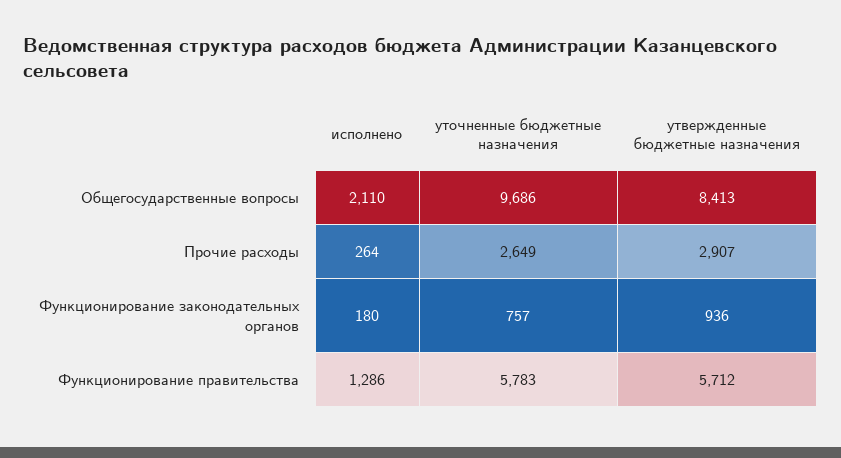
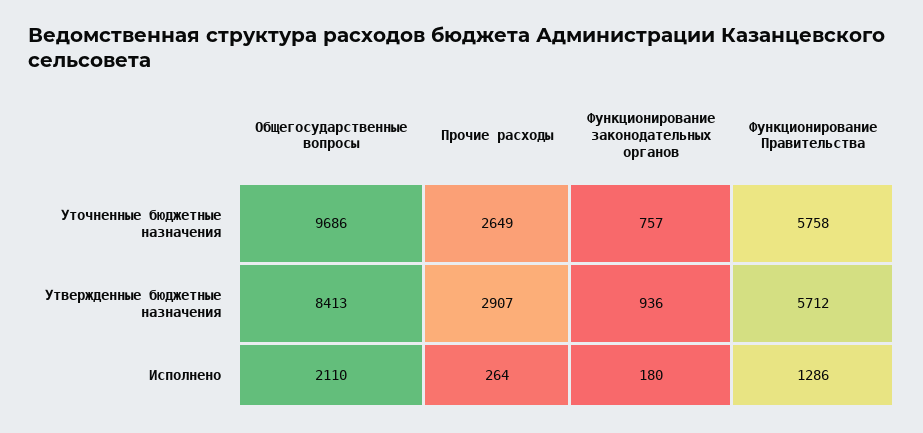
  {
    "исполнено": {
      "Общегосударственные вопросы": 2110,
      "Прочие расходы": 264,
      "Функционирование законодательных органов": 180,
      "Функционирование правительства": 1286
    },
    "уточненные бюджетные назначения": {
      "Общегосударственные вопросы": 9686,
      "Прочие расходы": 2649,
      "Функционирование законодательных органов": 757,
-     "Функционирование правительства": 5783
+     "Функционирование правительства": 5758
    },
    "утвержденные бюджетные назначения": {
      "Общегосударственные вопросы": 8413,
      "Прочие расходы": 2907,
      "Функционирование законодательных органов": 936,
      "Функционирование правительства": 5712
    }
  }

